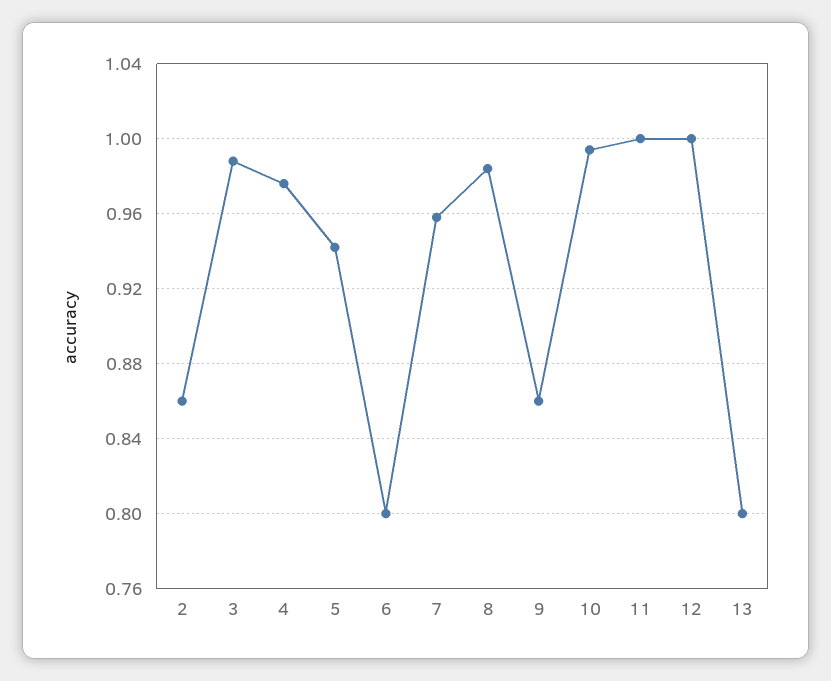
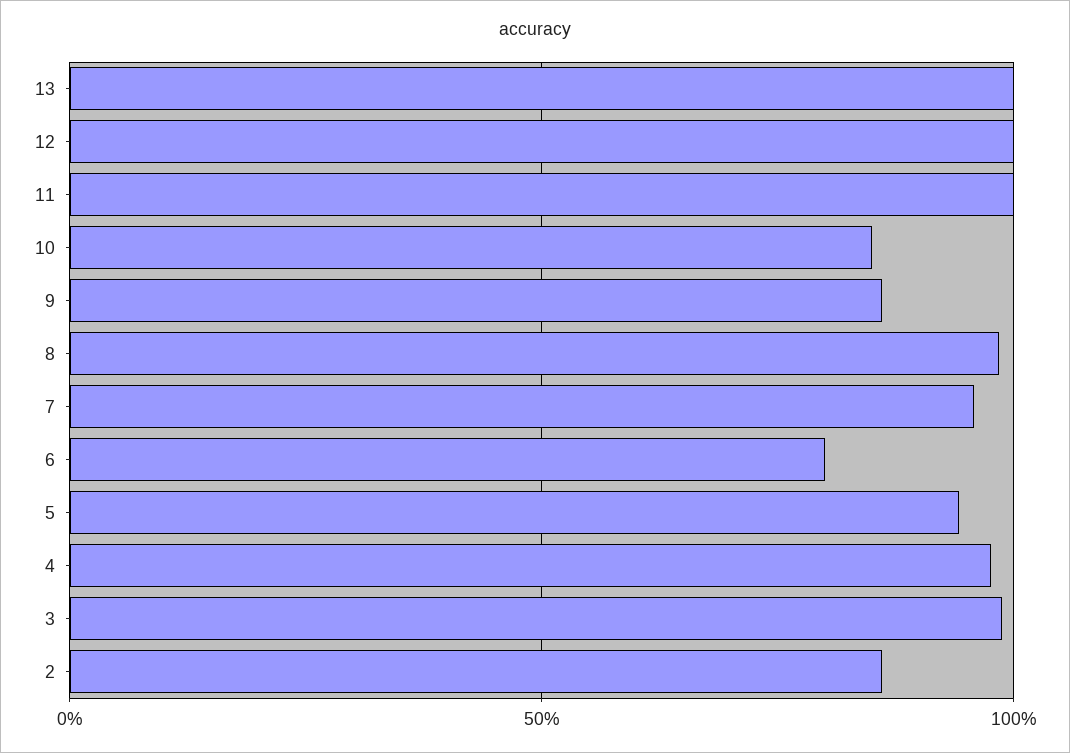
  {
    "2": 0.86,
    "3": 0.99,
    "4": 0.975,
    "5": 0.94,
    "6": 0.8,
    "7": 0.96,
    "8": 0.985,
    "9": 0.86,
-   "10": 0.995,
+   "10": 0.85,
    "11": 1,
    "12": 1,
-   "13": 0.8
+   "13": 1
  }

